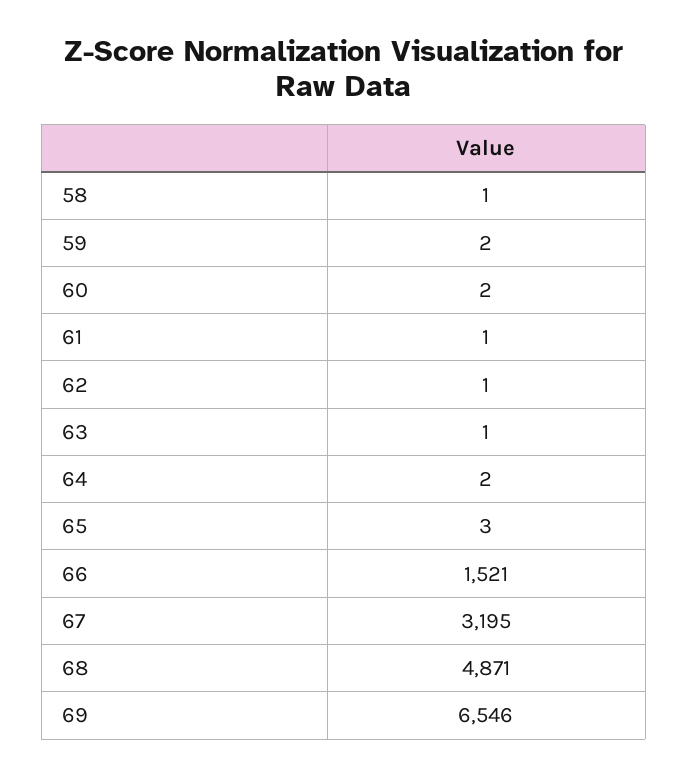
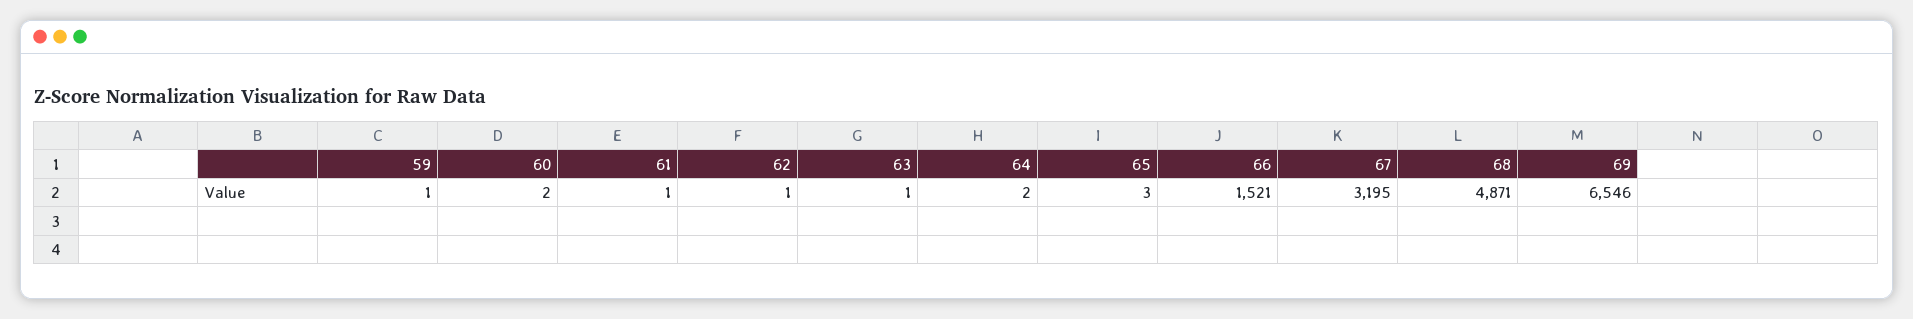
  {
-   "58": 1,
-   "59": 2,
+   "59": 1,
    "60": 2,
    "61": 1,
    "62": 1,
    "63": 1,
    "64": 2,
    "65": 3,
    "66": 1521,
    "67": 3195,
    "68": 4871,
    "69": 6546
  }

